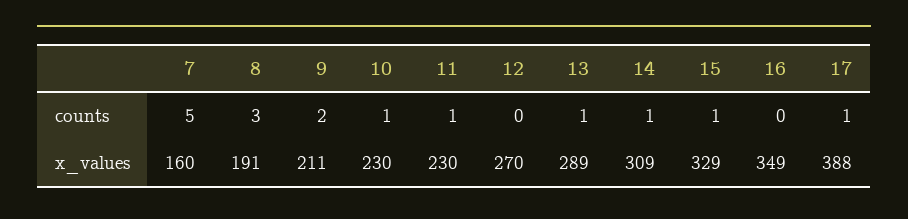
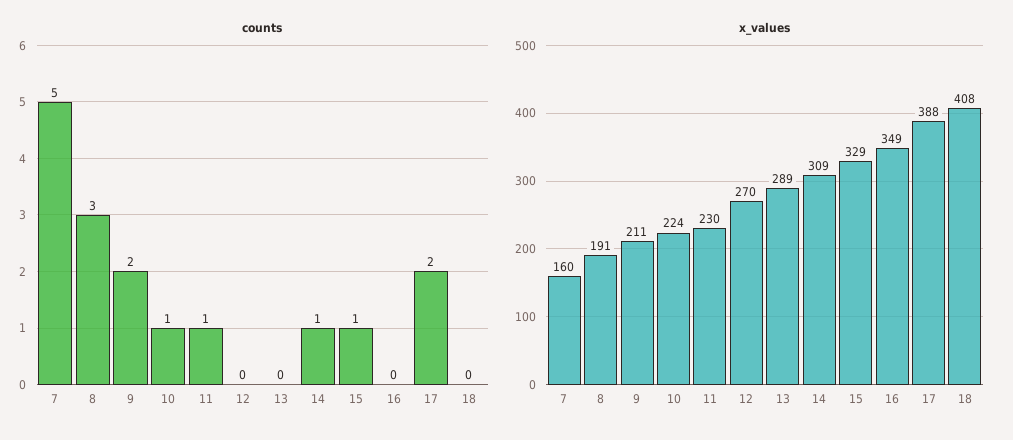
  {
    "counts": {
      "7": 5,
      "8": 3,
      "9": 2,
      "10": 1,
      "11": 1,
      "12": 0,
-     "13": 1,
+     "13": 0,
      "14": 1,
      "15": 1,
      "16": 0,
-     "17": 1
+     "17": 2,
+     "18": 0
    },
    "x_values": {
      "7": 160,
      "8": 191,
      "9": 211,
-     "10": 230,
+     "10": 224,
      "11": 230,
      "12": 270,
      "13": 289,
      "14": 309,
      "15": 329,
      "16": 349,
-     "17": 388
+     "17": 388,
+     "18": 408
    }
  }

